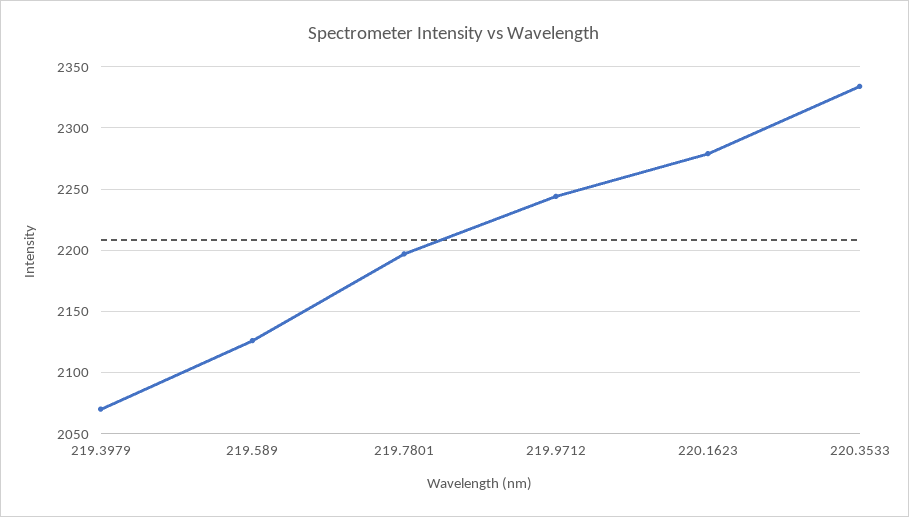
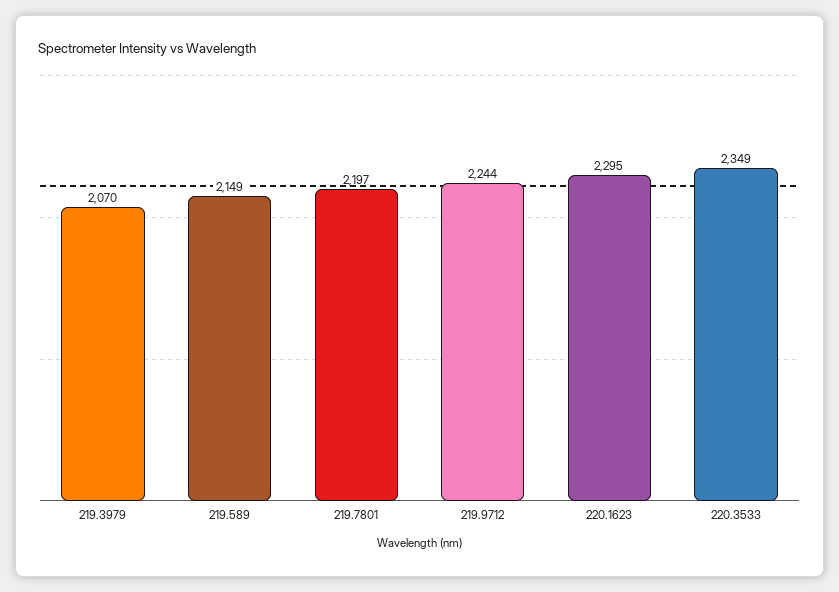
  {
    "219.3979": 2070,
-   "219.589": 2125,
+   "219.589": 2149,
    "219.7801": 2197,
    "219.9712": 2244,
-   "220.1623": 2280,
+   "220.1623": 2295,
-   "220.3533": 2335
+   "220.3533": 2349
  }

